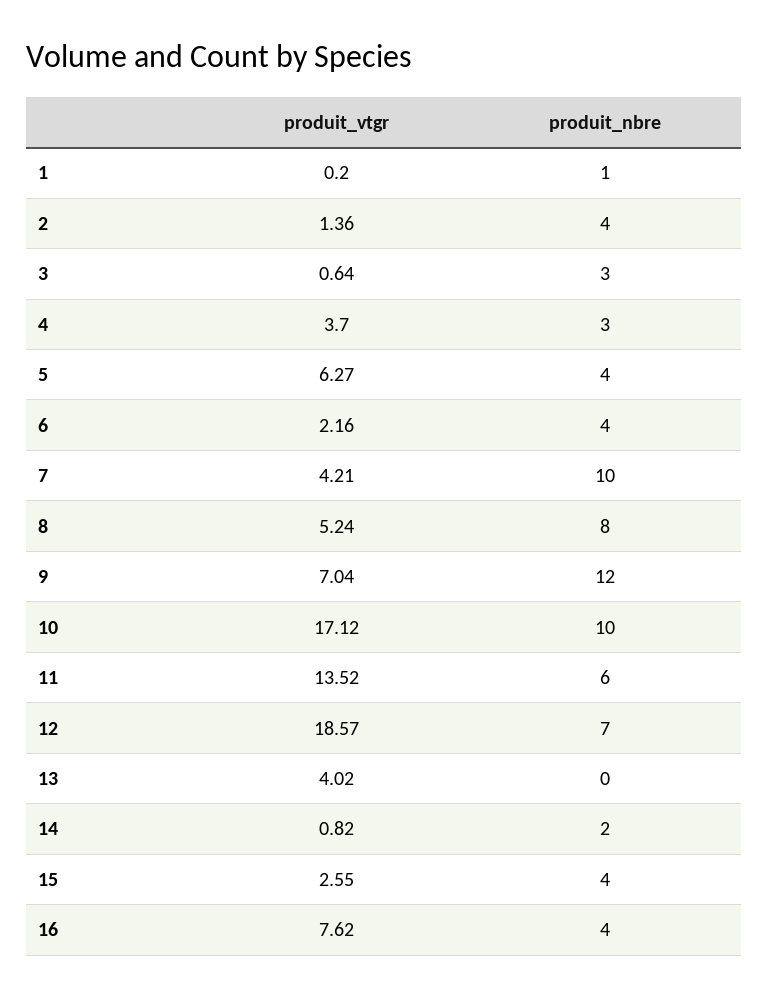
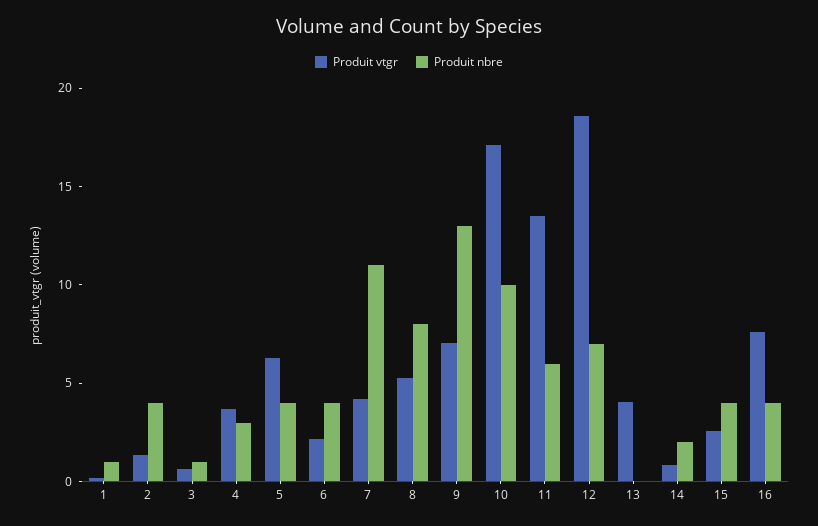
  {
    "produit_vtgr": {
      "1": 0.2,
      "2": 1.36,
      "3": 0.64,
      "4": 3.7,
      "5": 6.27,
      "6": 2.16,
      "7": 4.21,
      "8": 5.24,
      "9": 7.04,
      "10": 17.12,
      "11": 13.52,
      "12": 18.57,
      "13": 4.02,
      "14": 0.82,
      "15": 2.55,
      "16": 7.62
    },
    "produit_nbre": {
      "1": 1,
      "2": 4,
-     "3": 3,
+     "3": 1,
      "4": 3,
      "5": 4,
      "6": 4,
-     "7": 10,
+     "7": 11,
      "8": 8,
-     "9": 12,
+     "9": 13,
      "10": 10,
      "11": 6,
      "12": 7,
      "13": 0,
      "14": 2,
      "15": 4,
      "16": 4
    }
  }

